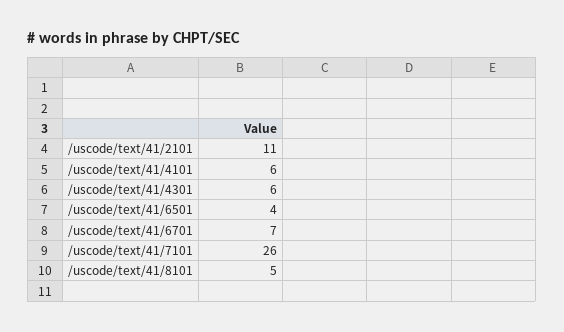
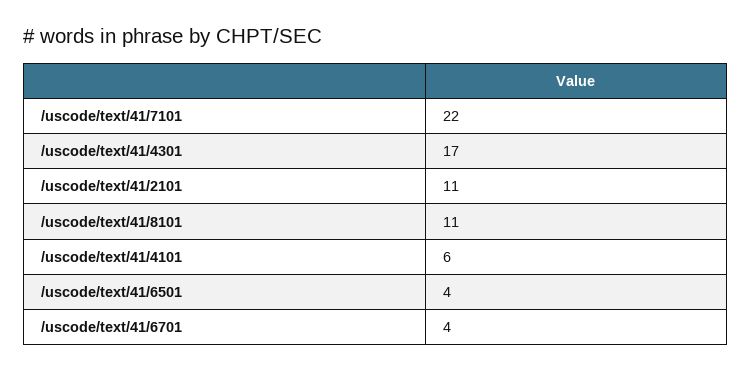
  {
    "/uscode/text/41/2101": 11,
    "/uscode/text/41/4101": 6,
-   "/uscode/text/41/4301": 6,
+   "/uscode/text/41/4301": 17,
    "/uscode/text/41/6501": 4,
-   "/uscode/text/41/6701": 7,
+   "/uscode/text/41/6701": 4,
-   "/uscode/text/41/7101": 26,
+   "/uscode/text/41/7101": 22,
-   "/uscode/text/41/8101": 5
+   "/uscode/text/41/8101": 11
  }

